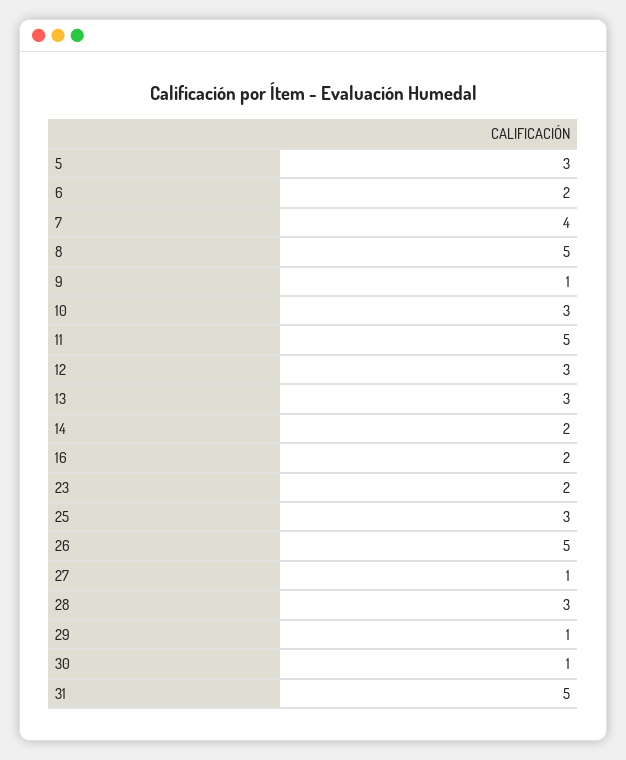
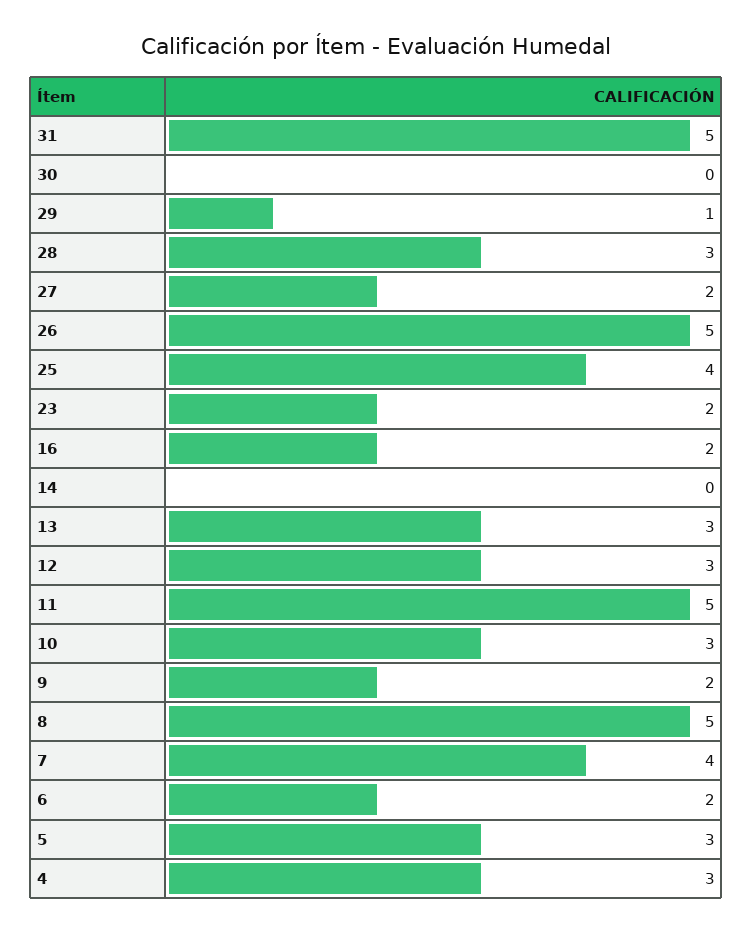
  {
    "5": 3,
    "6": 2,
    "7": 4,
    "8": 5,
-   "9": 1,
+   "9": 2,
    "10": 3,
    "11": 5,
    "12": 3,
    "13": 3,
-   "14": 2,
+   "14": 0,
    "16": 2,
    "23": 2,
-   "25": 3,
+   "25": 4,
    "26": 5,
-   "27": 1,
+   "27": 2,
    "28": 3,
    "29": 1,
-   "30": 1,
+   "30": 0,
-   "31": 5
+   "31": 5,
+   "4": 3
  }

